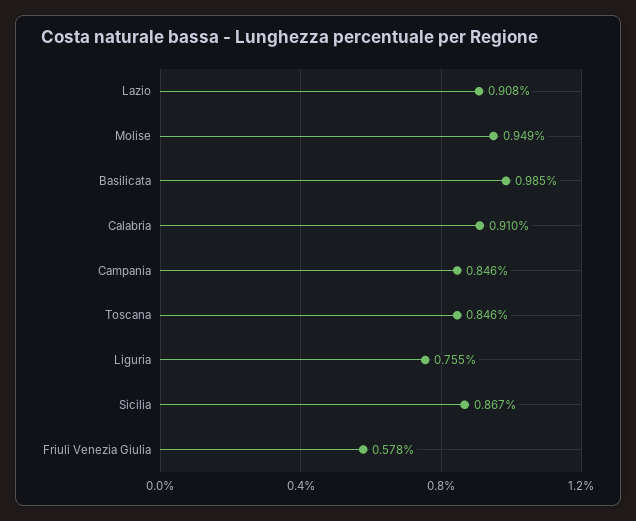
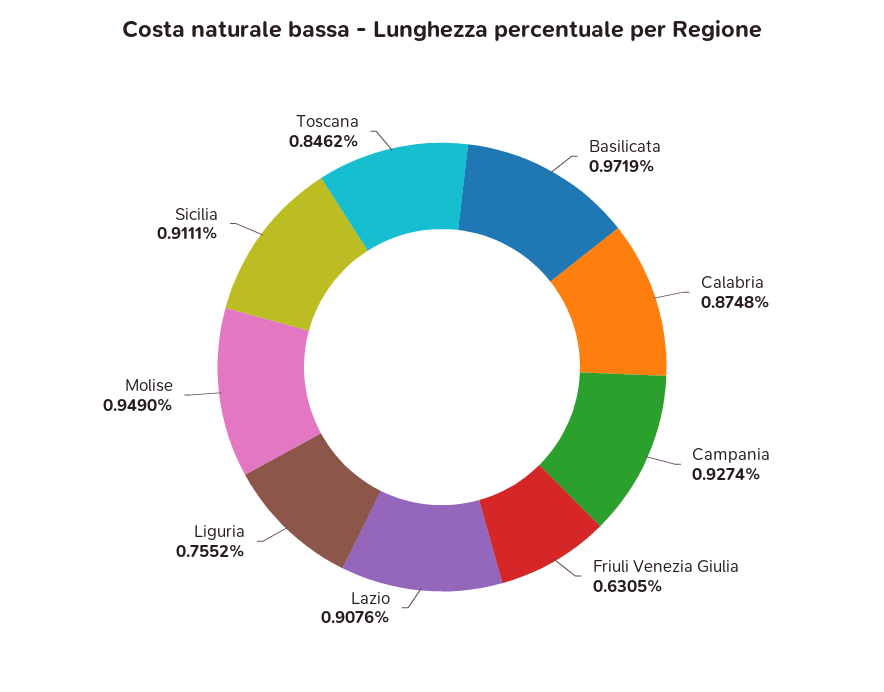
  {
    "Lazio": 0.9076,
    "Molise": 0.949,
-   "Basilicata": 0.985,
+   "Basilicata": 0.9719,
-   "Calabria": 0.91,
+   "Calabria": 0.8748,
-   "Campania": 0.846,
+   "Campania": 0.9274,
    "Toscana": 0.8462,
    "Liguria": 0.7552,
-   "Sicilia": 0.867,
+   "Sicilia": 0.9111,
-   "Friuli Venezia Giulia": 0.578
+   "Friuli Venezia Giulia": 0.6305
  }

